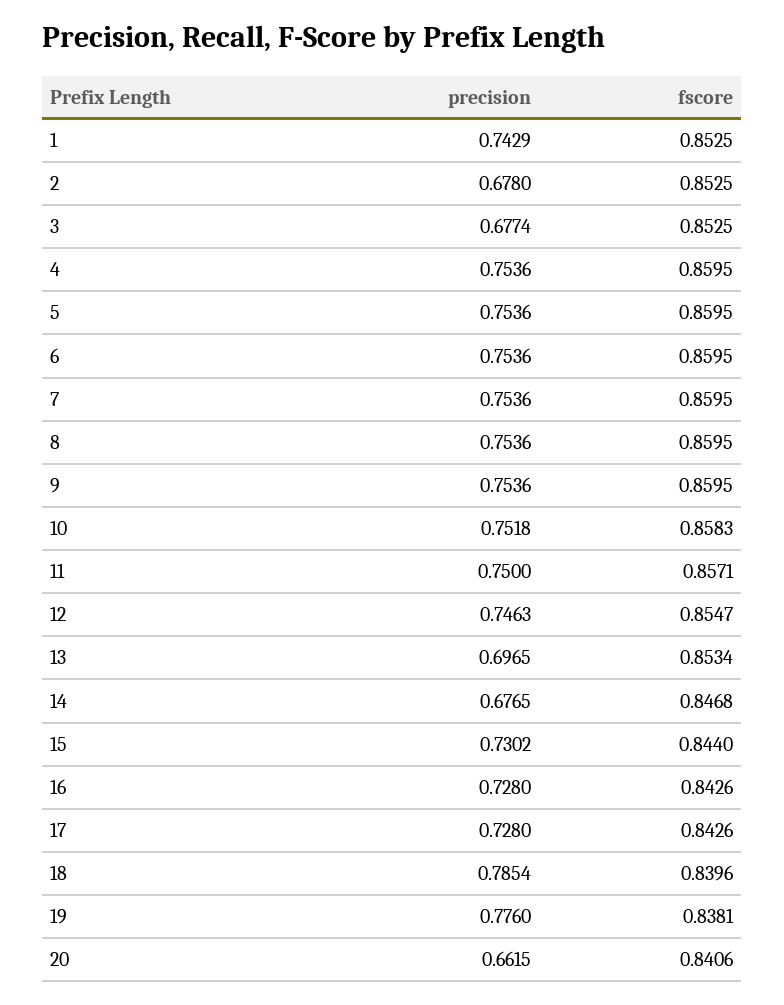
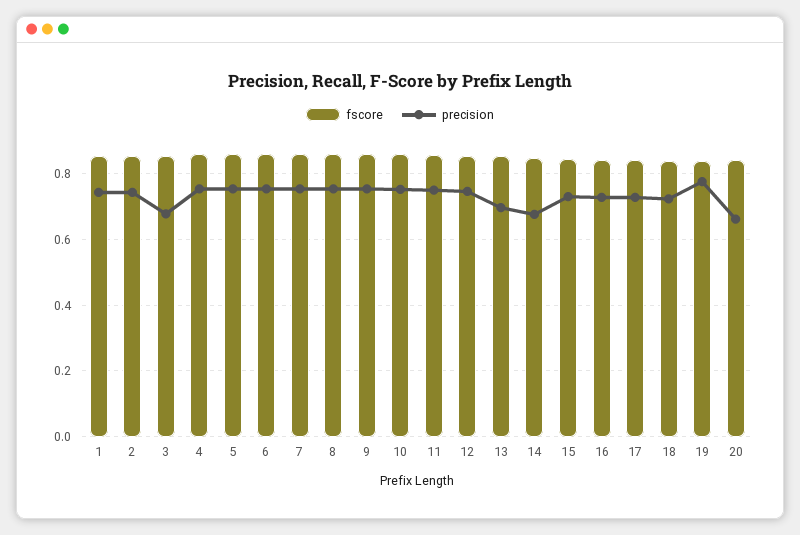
  {
    "precision": {
      "1": 0.7429,
-     "2": 0.678,
+     "2": 0.74,
      "3": 0.6774,
      "4": 0.7536,
      "5": 0.7536,
      "6": 0.7536,
      "7": 0.7536,
      "8": 0.7536,
      "9": 0.7536,
      "10": 0.7518,
      "11": 0.75,
      "12": 0.7463,
      "13": 0.6965,
      "14": 0.6765,
      "15": 0.7302,
      "16": 0.728,
      "17": 0.728,
-     "18": 0.7854,
+     "18": 0.72,
      "19": 0.776,
      "20": 0.6615
    },
    "fscore": {
      "1": 0.8525,
      "2": 0.8525,
      "3": 0.8525,
      "4": 0.8595,
      "5": 0.8595,
      "6": 0.8595,
      "7": 0.8595,
      "8": 0.8595,
      "9": 0.8595,
      "10": 0.8583,
      "11": 0.8571,
      "12": 0.8547,
      "13": 0.8534,
      "14": 0.8468,
      "15": 0.844,
      "16": 0.8426,
      "17": 0.8426,
      "18": 0.8396,
      "19": 0.8381,
      "20": 0.8406
    }
  }

